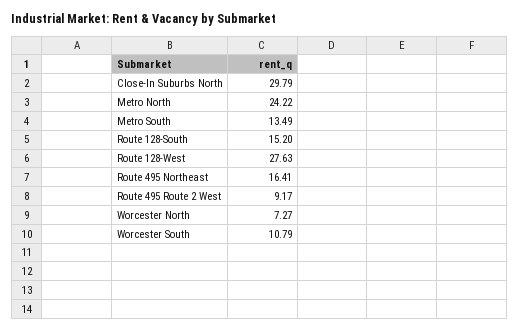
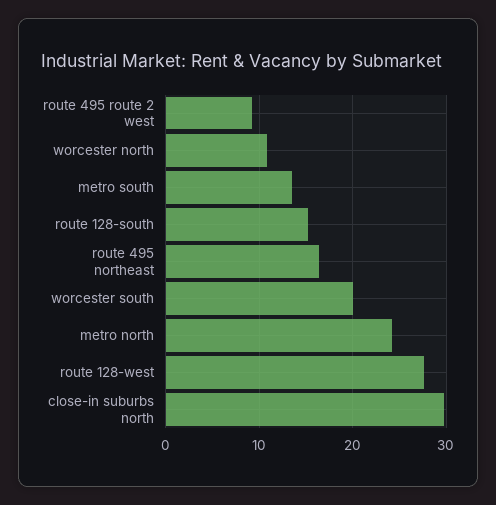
  {
    "Close-In Suburbs North": 29.79,
    "Metro North": 24.22,
    "Metro South": 13.49,
    "Route 128-South": 15.2,
    "Route 128-West": 27.63,
    "Route 495 Northeast": 16.41,
    "Route 495 Route 2 West": 9.17,
-   "Worcester North": 7.27,
+   "Worcester North": 11,
-   "Worcester South": 10.79
+   "Worcester South": 20
  }

